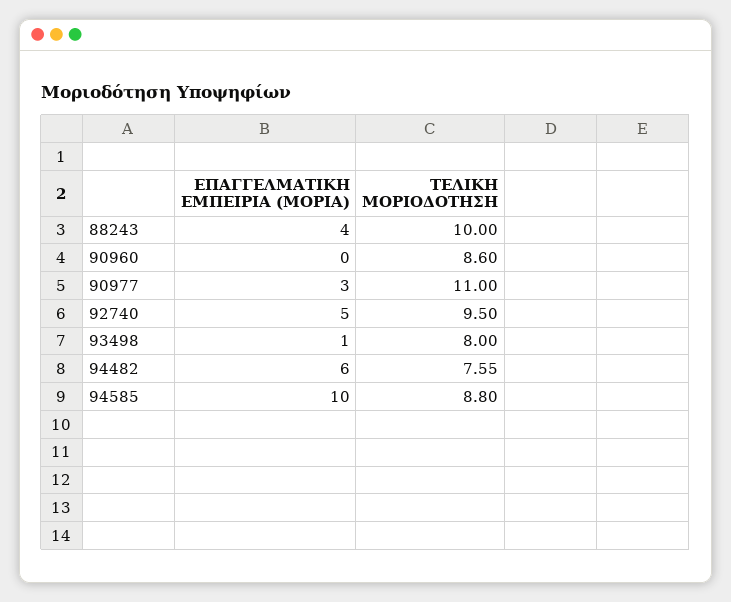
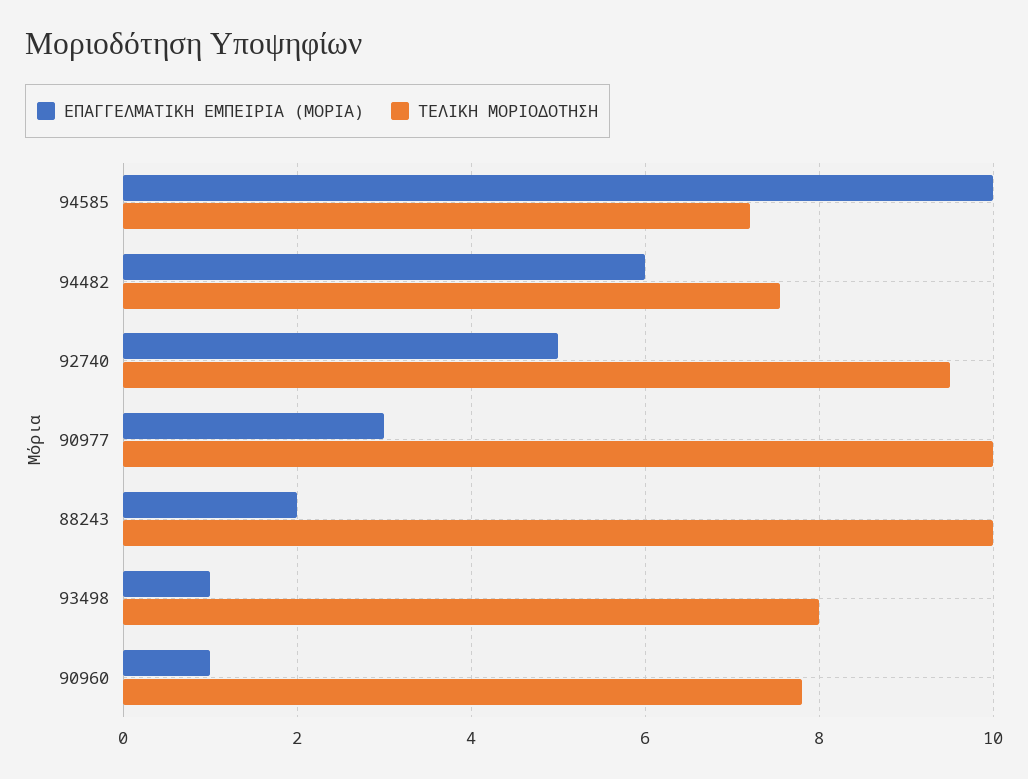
  {
    "ΕΠΑΓΓΕΛΜΑΤΙΚΗ ΕΜΠΕΙΡΙΑ (ΜΟΡΙΑ)": {
-     "88243": 4,
+     "88243": 2,
-     "90960": 0,
+     "90960": 1,
      "90977": 3,
      "92740": 5,
      "93498": 1,
      "94482": 6,
      "94585": 10
    },
    "ΤΕΛΙΚΗ ΜΟΡΙΟΔΟΤΗΣΗ": {
      "88243": 10,
-     "90960": 8.6,
+     "90960": 7.8,
-     "90977": 11,
+     "90977": 10,
      "92740": 9.5,
      "93498": 8,
      "94482": 7.55,
-     "94585": 8.8
+     "94585": 7.2
    }
  }

